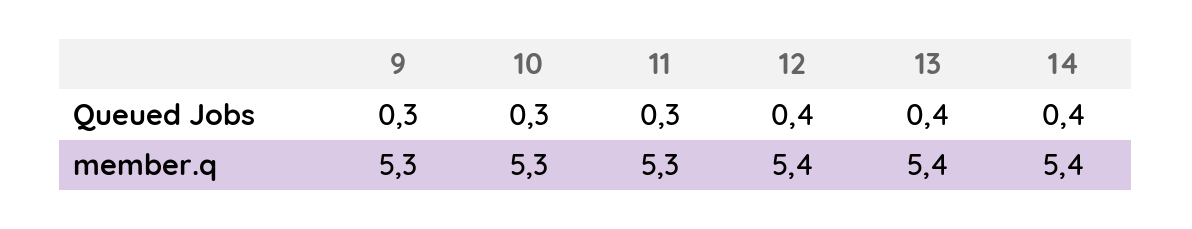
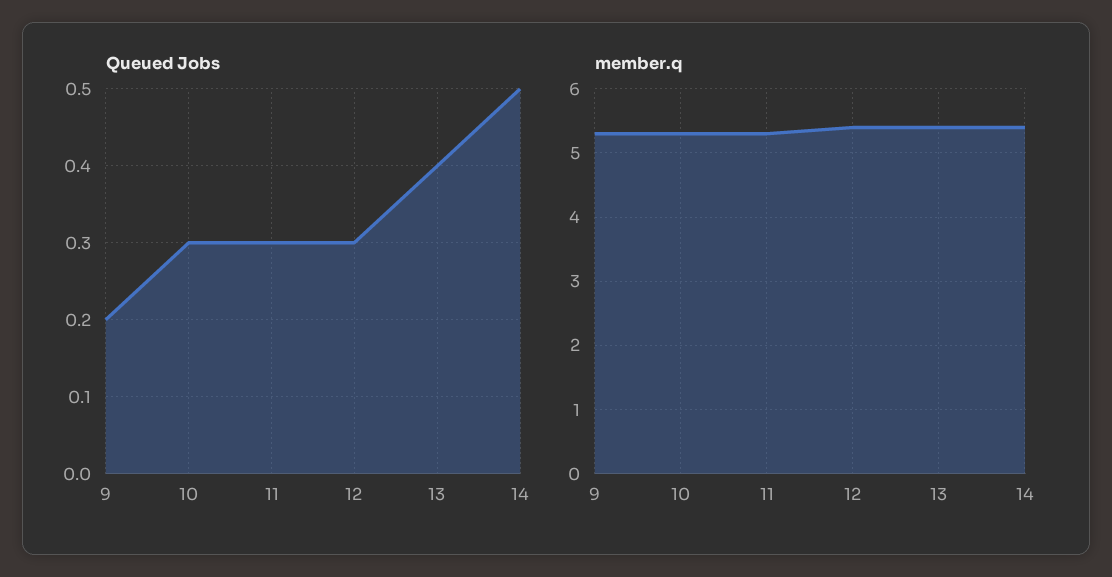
  {
    "Queued Jobs": {
-     "9": 0.3,
+     "9": 0.2,
      "10": 0.3,
      "11": 0.3,
-     "12": 0.4,
+     "12": 0.3,
      "13": 0.4,
-     "14": 0.4
+     "14": 0.5
    },
    "member.q": {
      "9": 5.3,
      "10": 5.3,
      "11": 5.3,
      "12": 5.4,
      "13": 5.4,
      "14": 5.4
    }
  }

